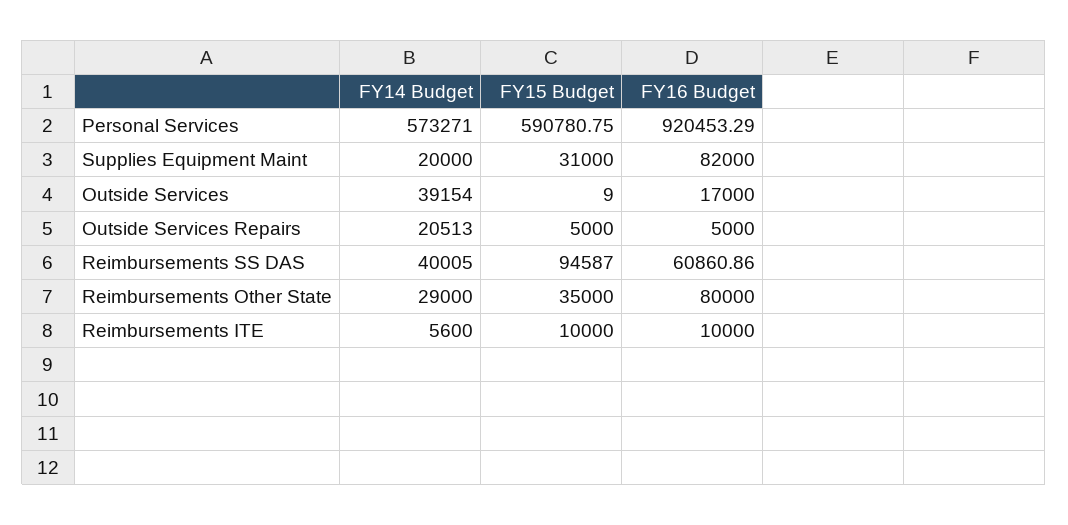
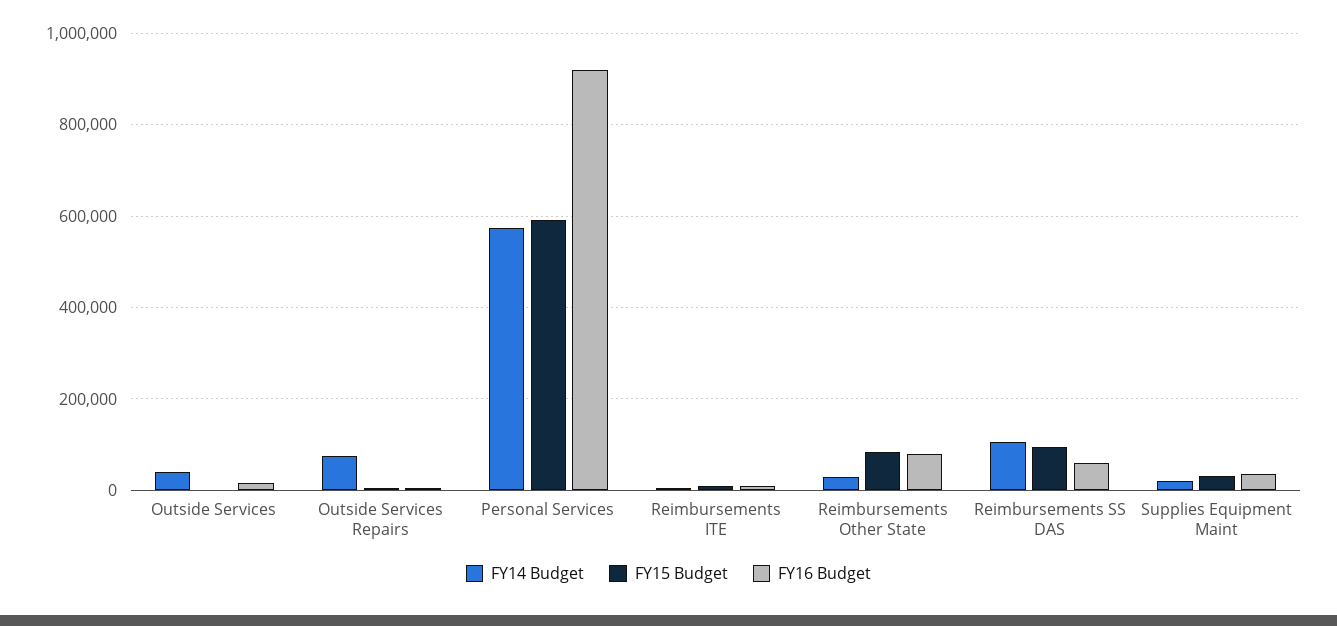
  {
    "FY14 Budget": {
      "Personal Services": 573271,
      "Supplies Equipment Maint": 20000,
      "Outside Services": 39154,
-     "Outside Services Repairs": 20513,
+     "Outside Services Repairs": 80000,
-     "Reimbursements SS DAS": 40005,
+     "Reimbursements SS DAS": 100000,
      "Reimbursements Other State": 29000,
      "Reimbursements ITE": 5600
    },
    "FY15 Budget": {
      "Personal Services": 590780.75,
      "Supplies Equipment Maint": 31000,
      "Outside Services": 9,
      "Outside Services Repairs": 5000,
      "Reimbursements SS DAS": 94587,
-     "Reimbursements Other State": 35000,
+     "Reimbursements Other State": 80000,
      "Reimbursements ITE": 10000
    },
    "FY16 Budget": {
      "Personal Services": 920453.29,
-     "Supplies Equipment Maint": 82000,
+     "Supplies Equipment Maint": 40000,
      "Outside Services": 17000,
      "Outside Services Repairs": 5000,
      "Reimbursements SS DAS": 60860.86,
      "Reimbursements Other State": 80000,
      "Reimbursements ITE": 10000
    }
  }

